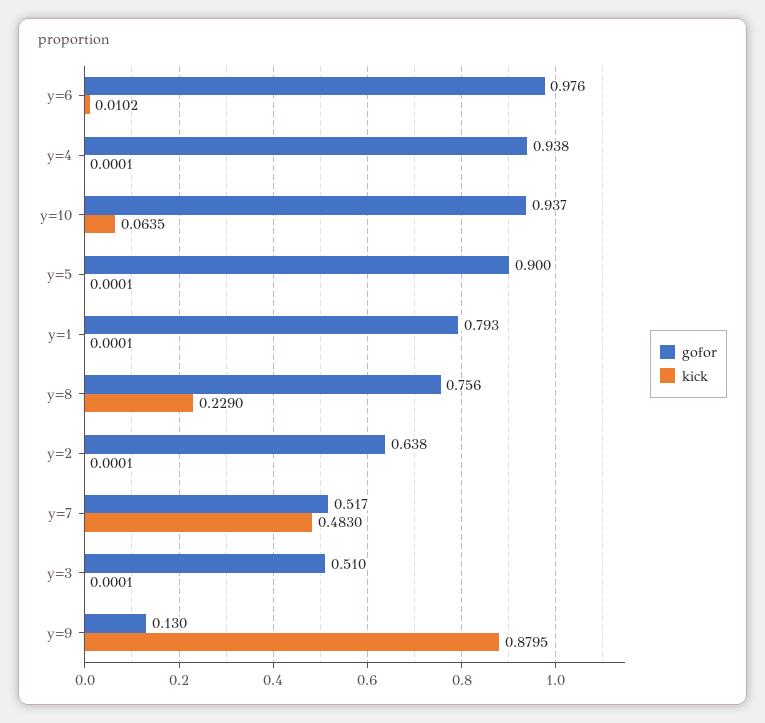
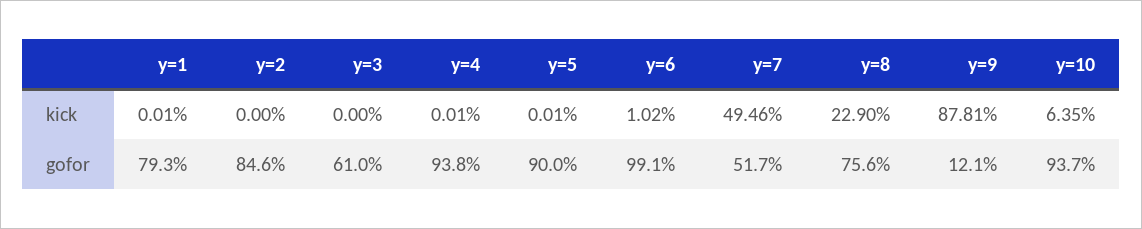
  {
    "gofor": {
-     "y=6": 0.976,
+     "y=6": 0.991,
      "y=4": 0.938,
      "y=10": 0.937,
      "y=5": 0.9,
      "y=1": 0.793,
      "y=8": 0.756,
-     "y=2": 0.638,
+     "y=2": 0.846,
      "y=7": 0.517,
-     "y=3": 0.51,
+     "y=3": 0.61,
-     "y=9": 0.13
+     "y=9": 0.121
    },
    "kick": {
      "y=6": 0.0102,
      "y=4": 0.0001,
      "y=10": 0.0635,
      "y=5": 0.0001,
      "y=1": 0.0001,
      "y=8": 0.229,
-     "y=2": 0.0001,
+     "y=2": 0,
-     "y=7": 0.483,
+     "y=7": 0.4946,
-     "y=3": 0.0001,
+     "y=3": 0,
-     "y=9": 0.8795
+     "y=9": 0.8781
    }
  }

